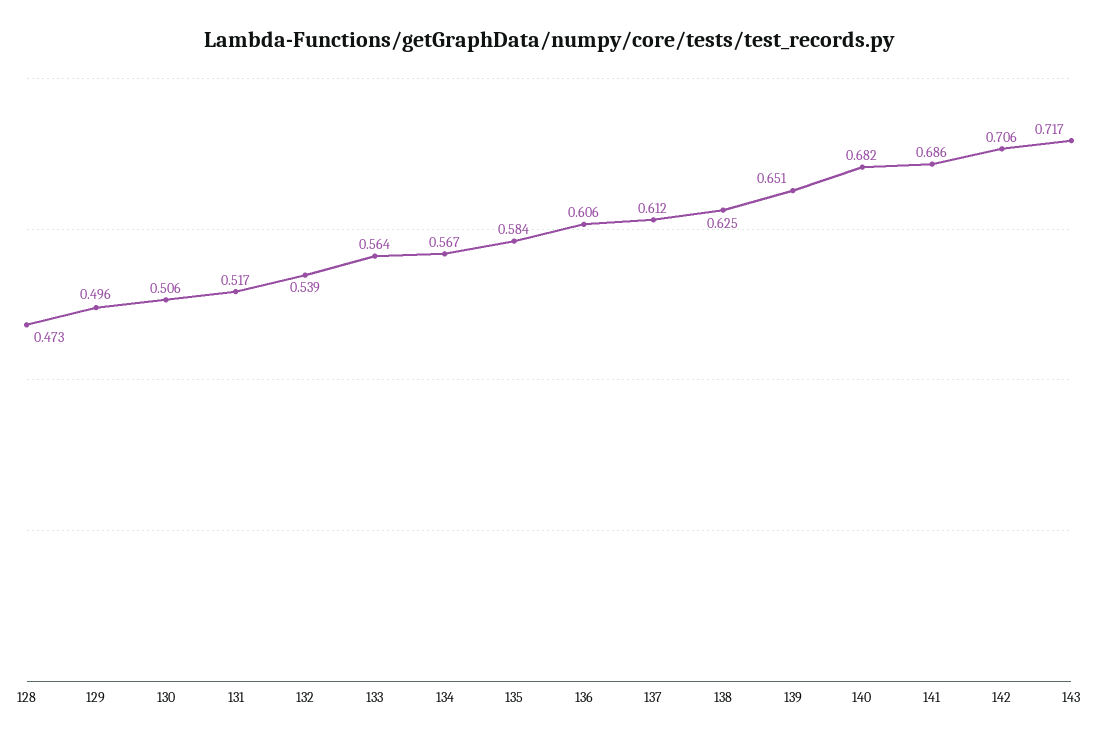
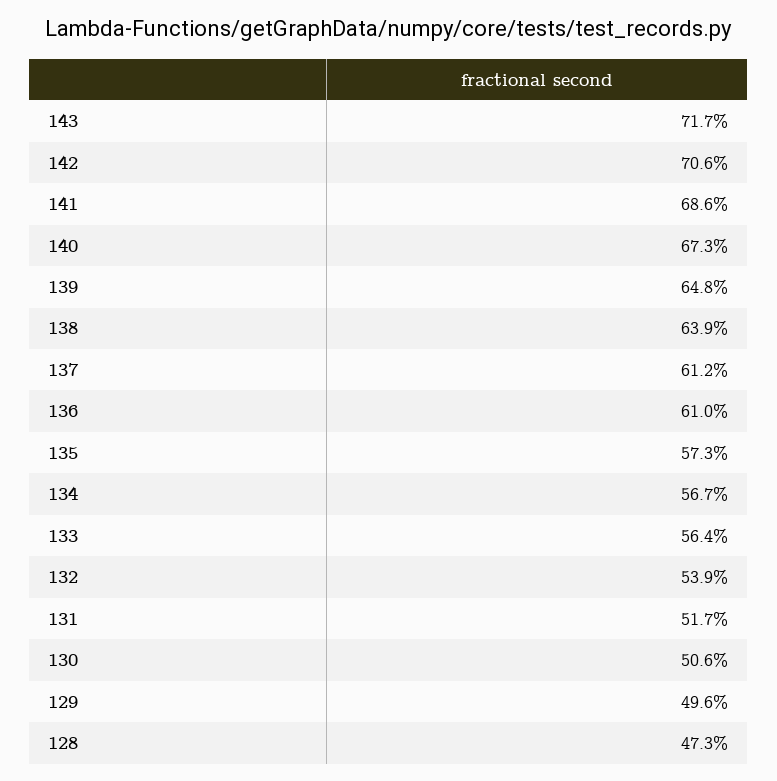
  {
    "128": 0.473,
    "129": 0.496,
    "130": 0.506,
    "131": 0.517,
    "132": 0.539,
    "133": 0.564,
    "134": 0.567,
-   "135": 0.584,
+   "135": 0.573,
-   "136": 0.606,
+   "136": 0.61,
    "137": 0.612,
-   "138": 0.625,
+   "138": 0.639,
-   "139": 0.651,
+   "139": 0.648,
-   "140": 0.682,
+   "140": 0.673,
    "141": 0.686,
    "142": 0.706,
    "143": 0.717
  }

